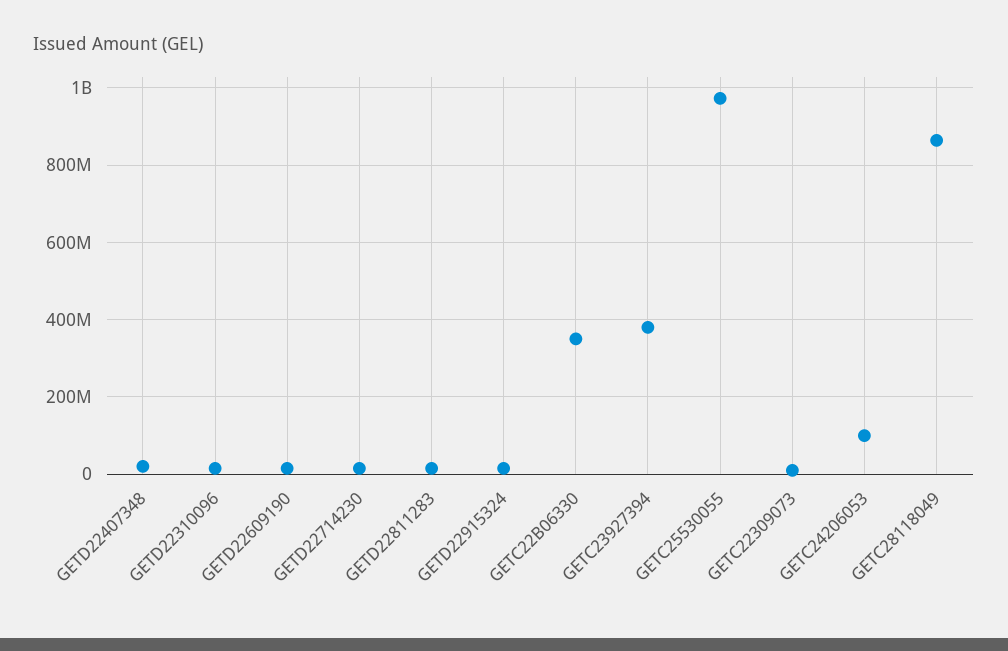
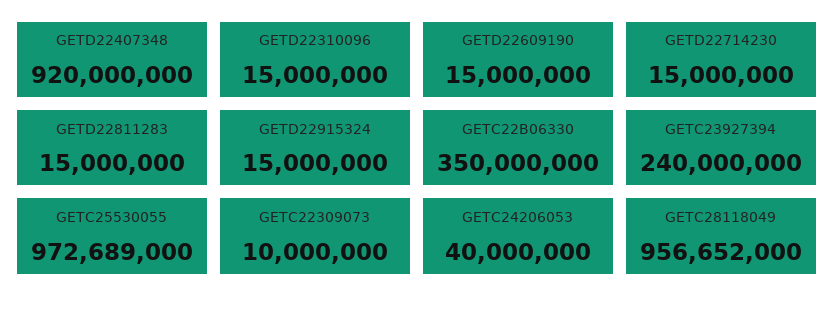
  {
-   "GETD22407348": 20000000,
+   "GETD22407348": 920000000,
    "GETD22310096": 15000000,
    "GETD22609190": 15000000,
    "GETD22714230": 15000000,
    "GETD22811283": 15000000,
    "GETD22915324": 15000000,
    "GETC22B06330": 350000000,
-   "GETC23927394": 380000000,
+   "GETC23927394": 240000000,
    "GETC25530055": 972689000,
    "GETC22309073": 10000000,
-   "GETC24206053": 100000000,
+   "GETC24206053": 40000000,
-   "GETC28118049": 860000000
+   "GETC28118049": 956652000
  }

